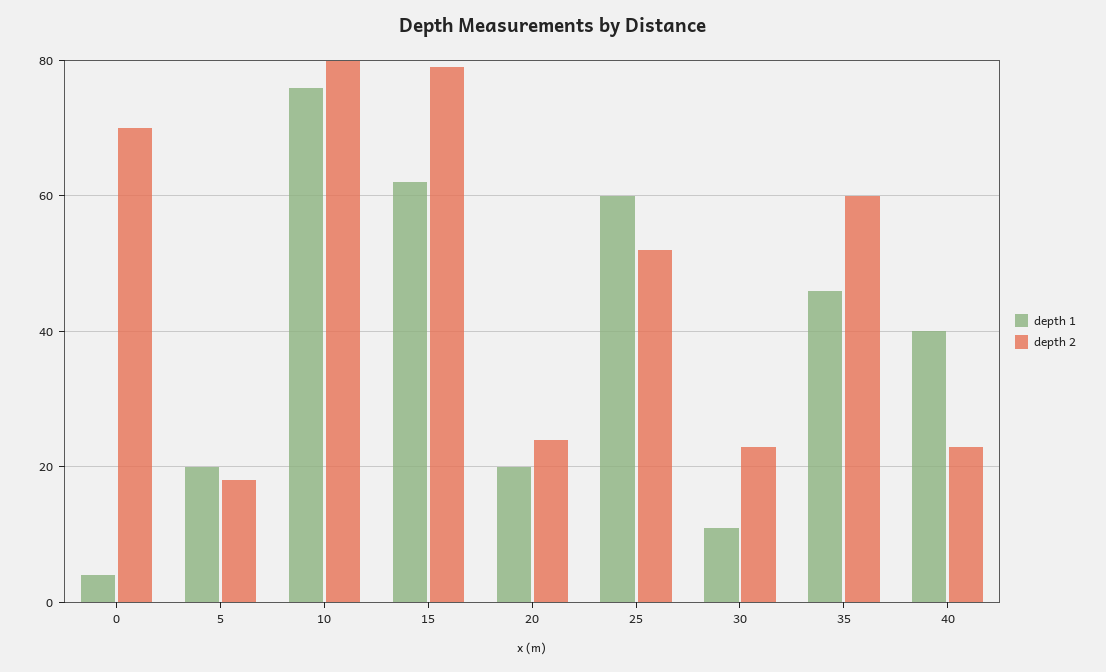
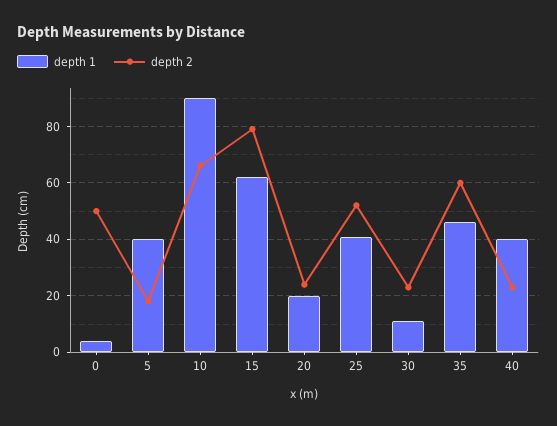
  {
    "depth 1": {
      "0": 5,
-     "5": 20,
+     "5": 40,
-     "10": 75,
+     "10": 90,
      "15": 60,
      "20": 20,
-     "25": 60,
+     "25": 40,
      "30": 10,
      "35": 45,
      "40": 40
    },
    "depth 2": {
-     "0": 70,
+     "0": 50,
      "5": 20,
-     "10": 80,
+     "10": 65,
      "15": 80,
      "20": 25,
      "25": 50,
      "30": 25,
      "35": 60,
      "40": 25
    }
  }

